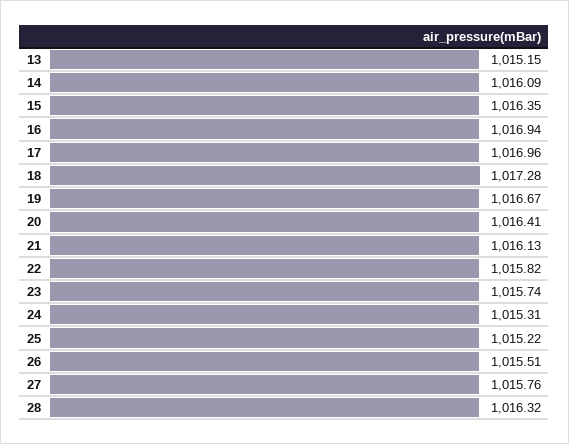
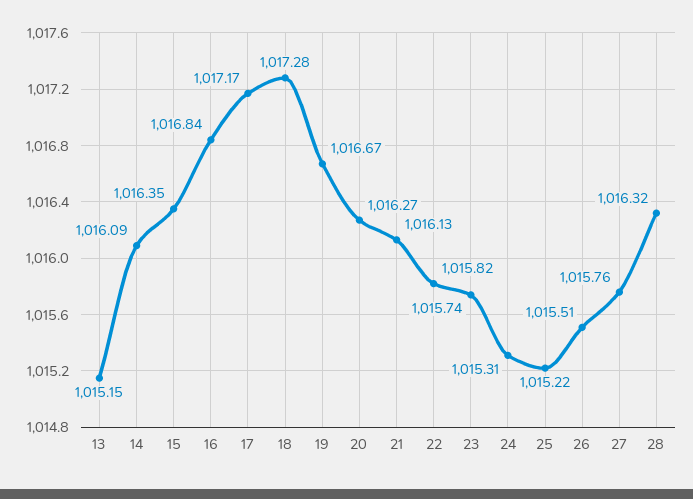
  {
    "13": 1015.15,
    "14": 1016.09,
    "15": 1016.35,
-   "16": 1016.94,
+   "16": 1016.84,
-   "17": 1016.96,
+   "17": 1017.17,
    "18": 1017.28,
    "19": 1016.67,
-   "20": 1016.41,
+   "20": 1016.27,
    "21": 1016.13,
    "22": 1015.82,
    "23": 1015.74,
    "24": 1015.31,
    "25": 1015.22,
    "26": 1015.51,
    "27": 1015.76,
    "28": 1016.32
  }

